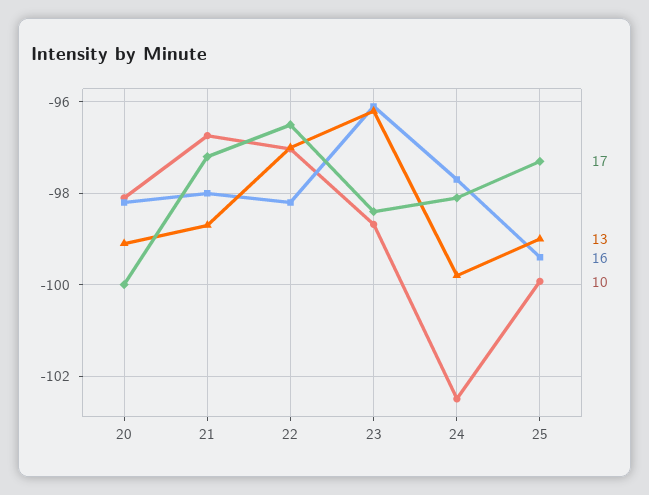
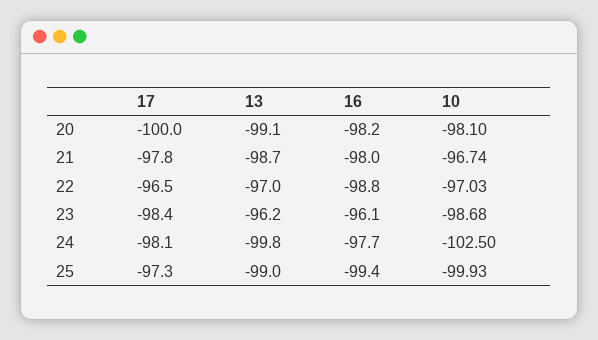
  {
    "17": {
      "20": -100,
-     "21": -97.2,
+     "21": -97.8,
      "22": -96.5,
      "23": -98.4,
      "24": -98.1,
      "25": -97.3
    },
    "13": {
      "20": -99.1,
      "21": -98.7,
      "22": -97,
      "23": -96.2,
      "24": -99.8,
      "25": -99
    },
    "16": {
      "20": -98.2,
      "21": -98,
-     "22": -98.2,
+     "22": -98.8,
      "23": -96.1,
      "24": -97.7,
      "25": -99.4
    },
    "10": {
      "20": -98.1,
      "21": -96.74,
      "22": -97.03,
      "23": -98.68,
      "24": -102.5,
      "25": -99.93
    }
  }

